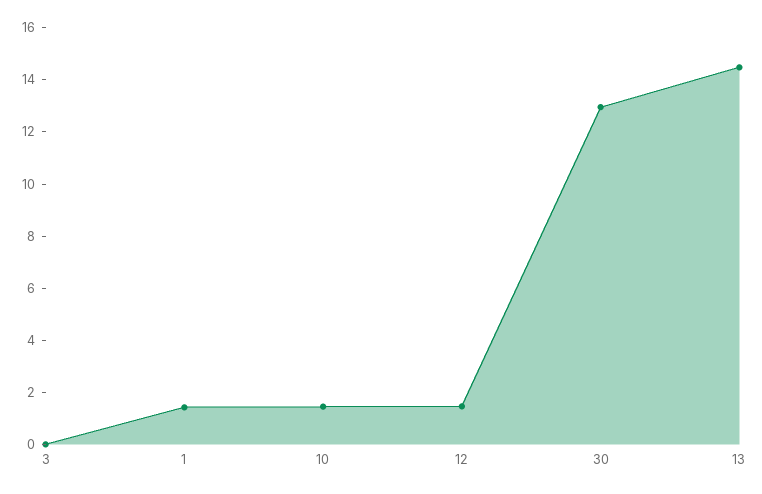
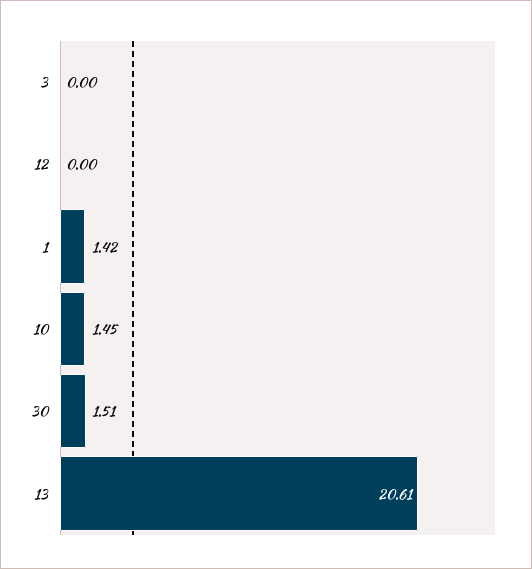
  {
    "3": 0,
    "1": 1.42,
    "10": 1.45,
-   "12": 1.5,
+   "12": 0,
-   "30": 13,
+   "30": 1.51,
-   "13": 14.5
+   "13": 20.61
  }

